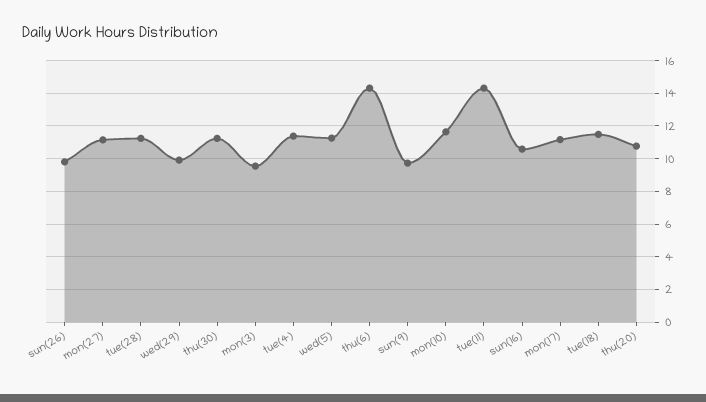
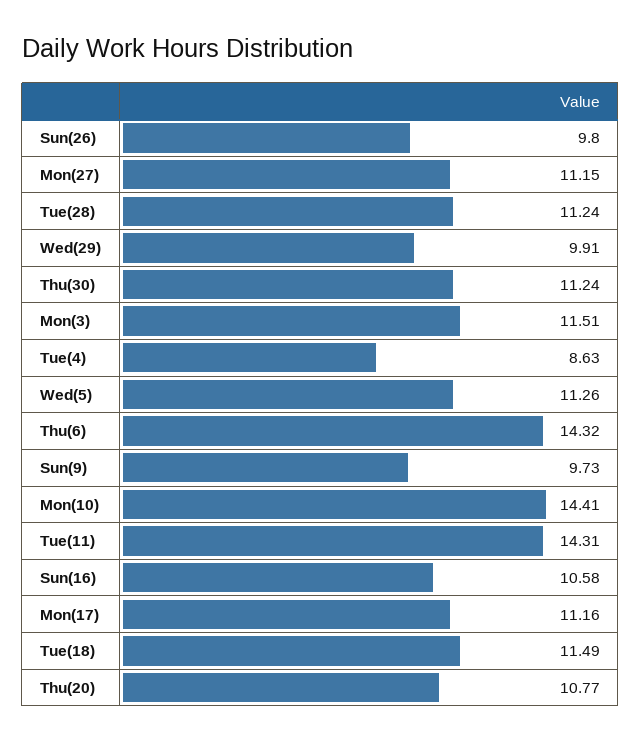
  {
    "sun(26)": 9.8,
    "mon(27)": 11.15,
    "tue(28)": 11.24,
    "wed(29)": 9.91,
    "thu(30)": 11.24,
-   "mon(3)": 9.5,
+   "mon(3)": 11.51,
-   "tue(4)": 11.5,
+   "tue(4)": 8.63,
    "wed(5)": 11.26,
    "thu(6)": 14.32,
    "sun(9)": 9.73,
-   "mon(10)": 11.5,
+   "mon(10)": 14.41,
    "tue(11)": 14.31,
    "sun(16)": 10.58,
    "mon(17)": 11.16,
    "tue(18)": 11.49,
    "thu(20)": 10.77
  }

